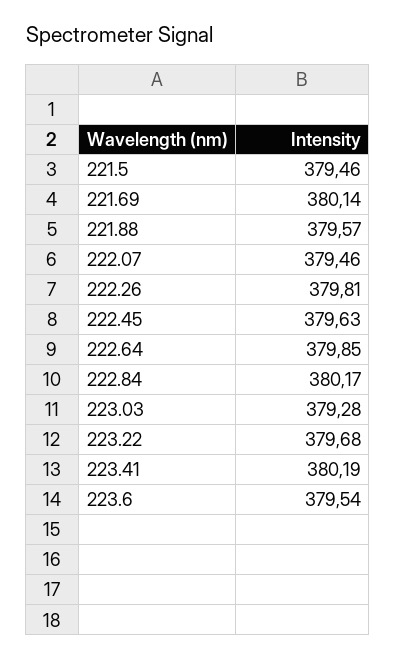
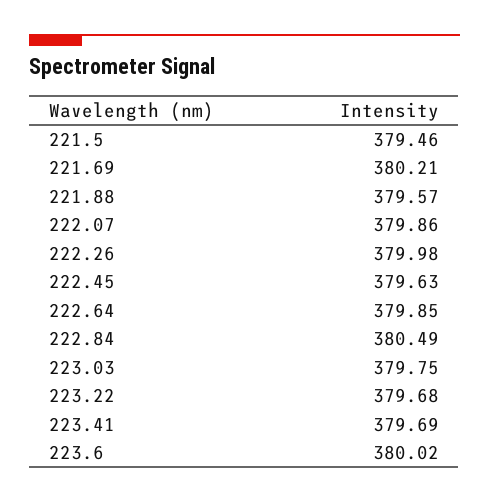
  {
    "221.5": 379.46,
-   "221.69": 380.14,
+   "221.69": 380.21,
    "221.88": 379.57,
-   "222.07": 379.46,
+   "222.07": 379.86,
-   "222.26": 379.81,
+   "222.26": 379.98,
    "222.45": 379.63,
    "222.64": 379.85,
-   "222.84": 380.17,
+   "222.84": 380.49,
-   "223.03": 379.28,
+   "223.03": 379.75,
    "223.22": 379.68,
-   "223.41": 380.19,
+   "223.41": 379.69,
-   "223.6": 379.54
+   "223.6": 380.02
  }

